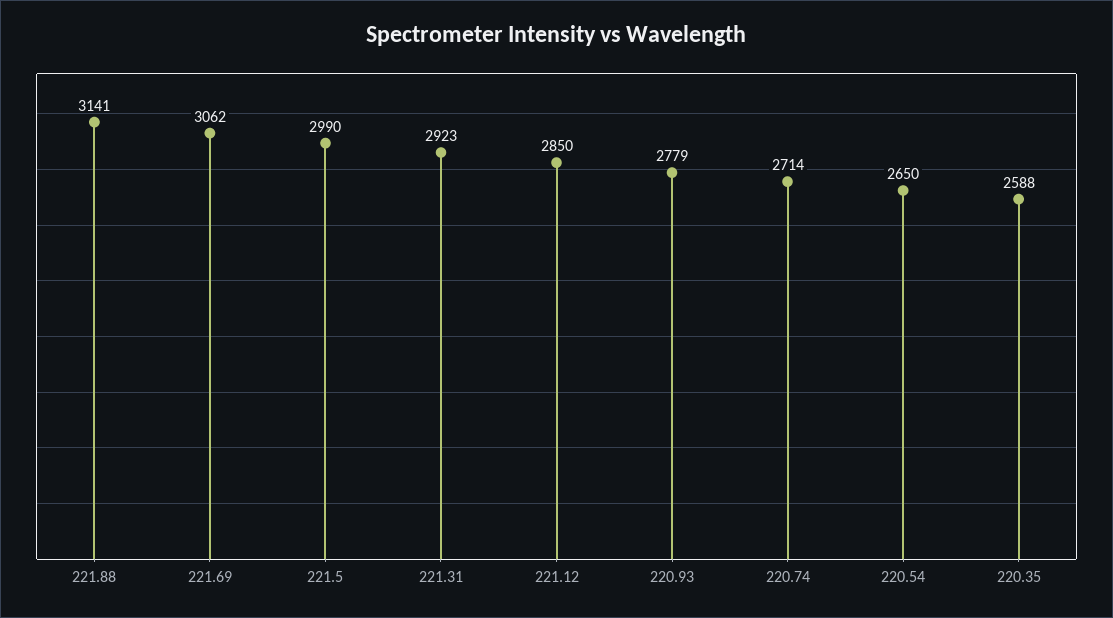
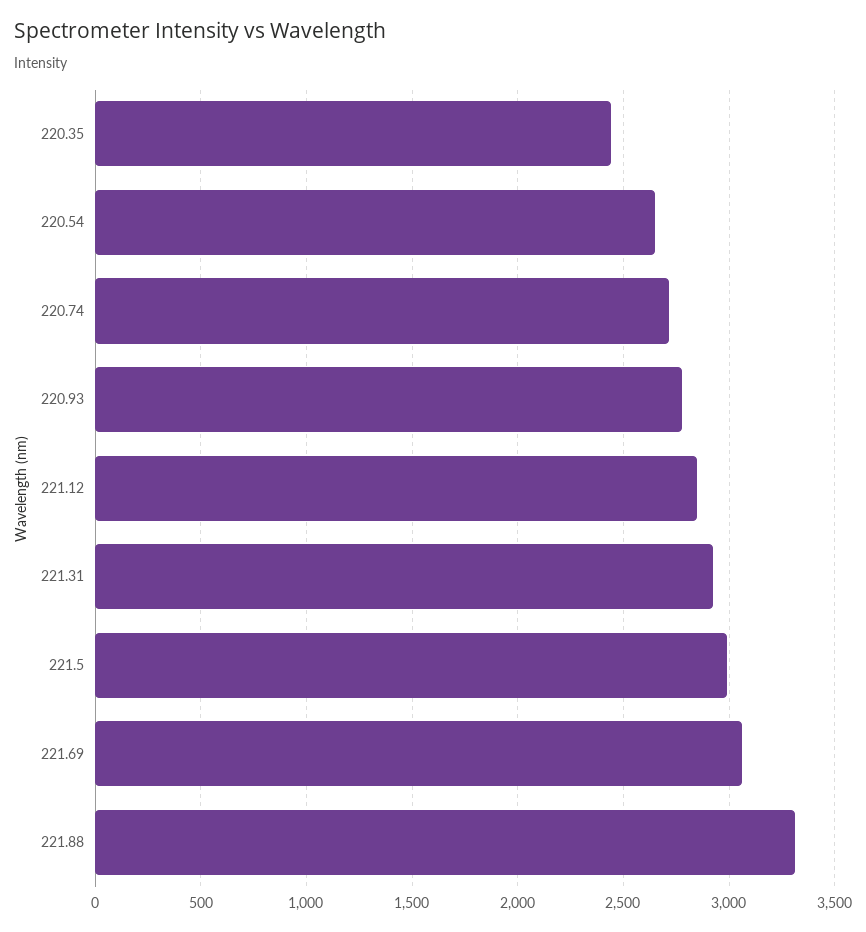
  {
-   "221.88": 3141,
+   "221.88": 3300,
    "221.69": 3062,
    "221.5": 2990,
    "221.31": 2923,
    "221.12": 2850,
    "220.93": 2779,
    "220.74": 2714,
    "220.54": 2650,
-   "220.35": 2588
+   "220.35": 2450
  }

